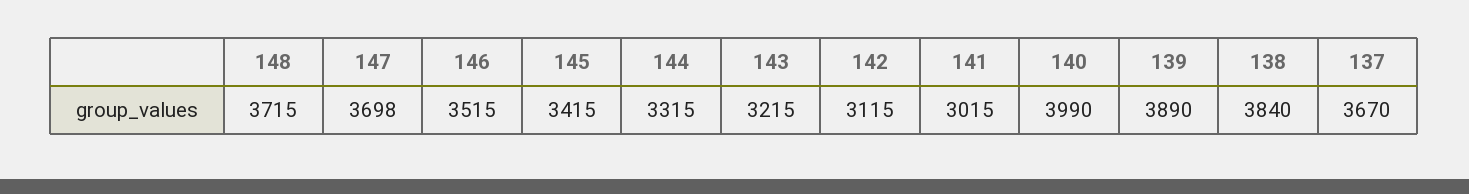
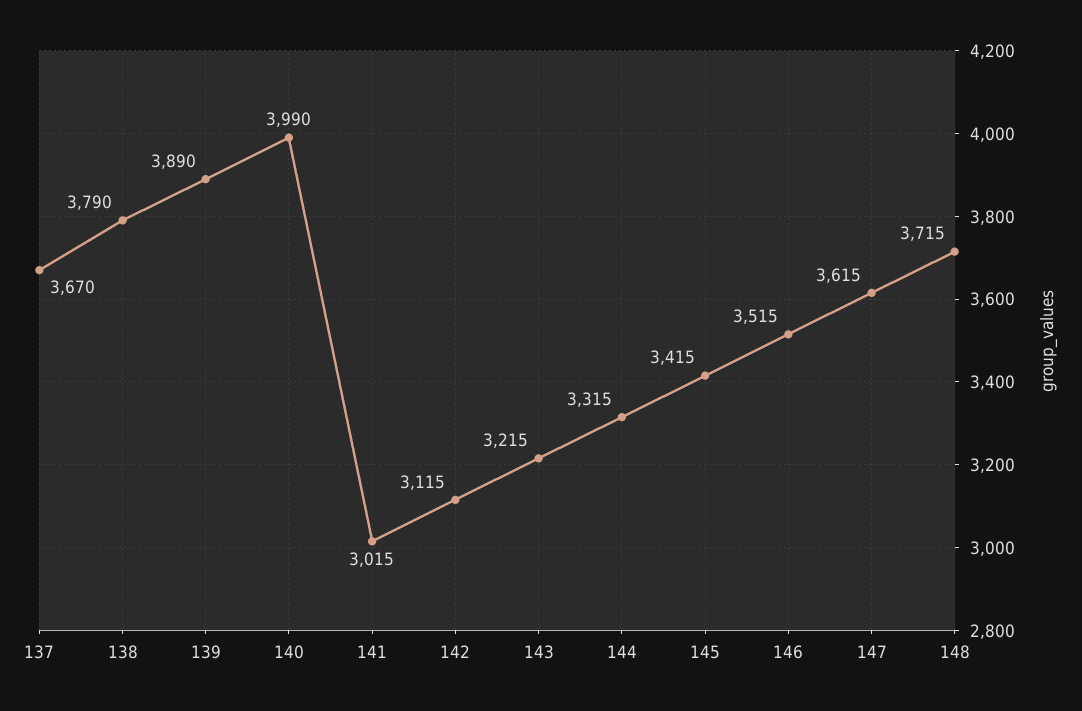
  {
    "148": 3715,
-   "147": 3698,
+   "147": 3615,
    "146": 3515,
    "145": 3415,
    "144": 3315,
    "143": 3215,
    "142": 3115,
    "141": 3015,
    "140": 3990,
    "139": 3890,
-   "138": 3840,
+   "138": 3790,
    "137": 3670
  }

